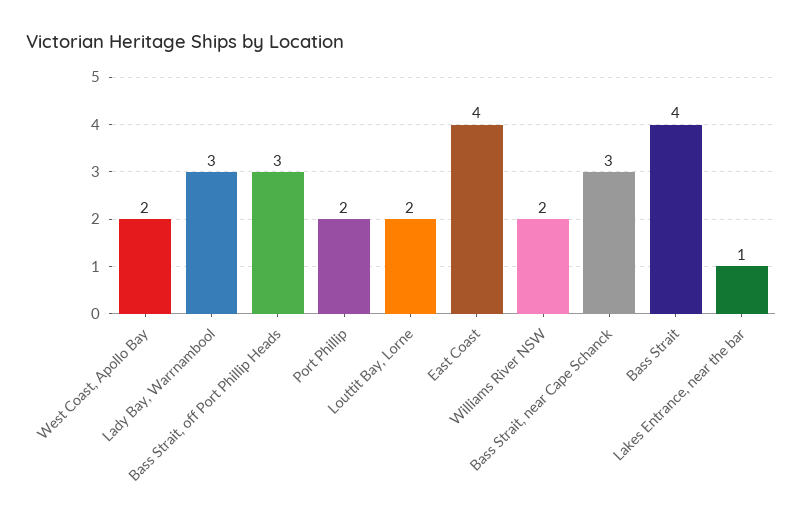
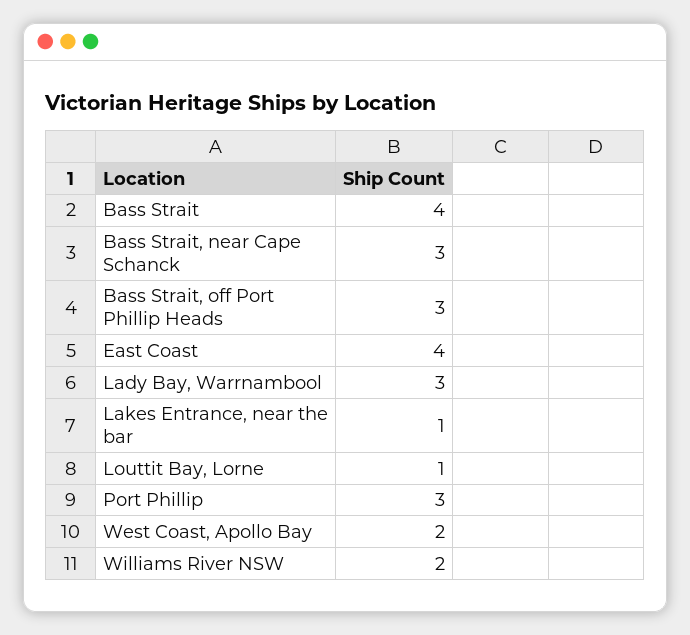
  {
    "West Coast, Apollo Bay": 2,
    "Lady Bay, Warrnambool": 3,
    "Bass Strait, off Port Phillip Heads": 3,
-   "Port Phillip": 2,
+   "Port Phillip": 3,
-   "Louttit Bay, Lorne": 2,
+   "Louttit Bay, Lorne": 1,
    "East Coast": 4,
    "Williams River NSW": 2,
    "Bass Strait, near Cape Schanck": 3,
    "Bass Strait": 4,
    "Lakes Entrance, near the bar": 1
  }

